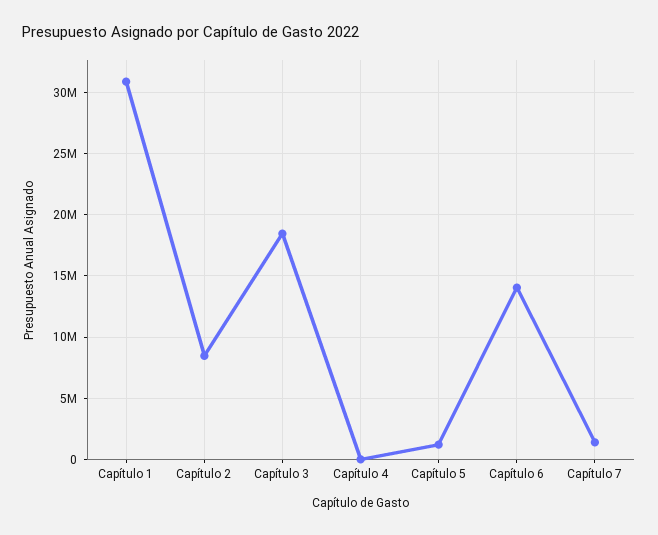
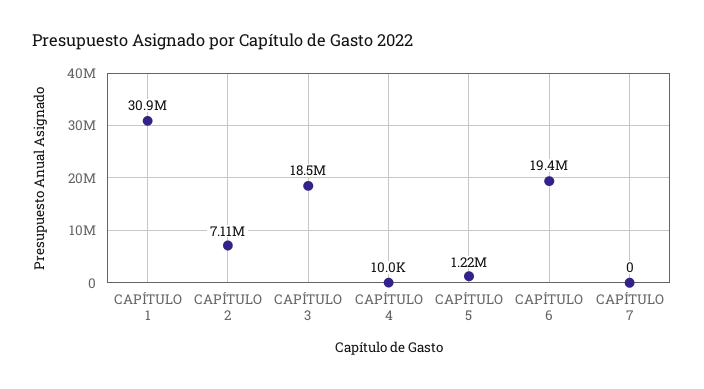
  {
    "Capítulo 1": 30900000,
-   "Capítulo 2": 8500000,
+   "Capítulo 2": 7110000,
    "Capítulo 3": 18500000,
    "Capítulo 4": 10000,
    "Capítulo 5": 1220000,
-   "Capítulo 6": 14000000,
+   "Capítulo 6": 19400000,
-   "Capítulo 7": 1500000
+   "Capítulo 7": 0
  }

